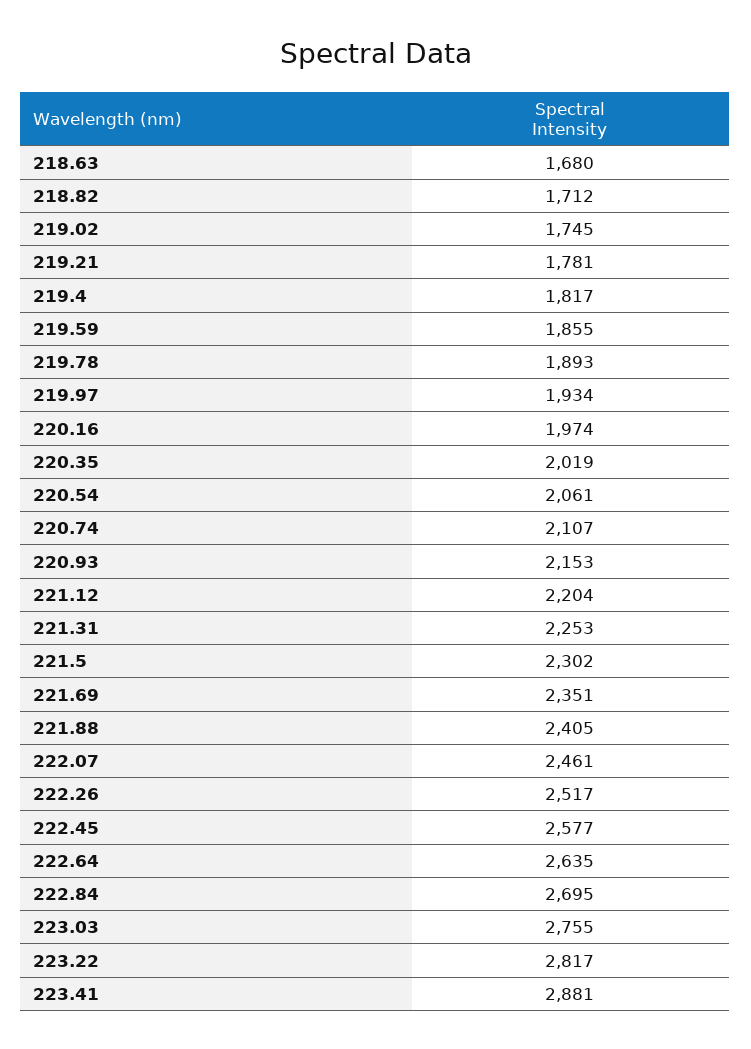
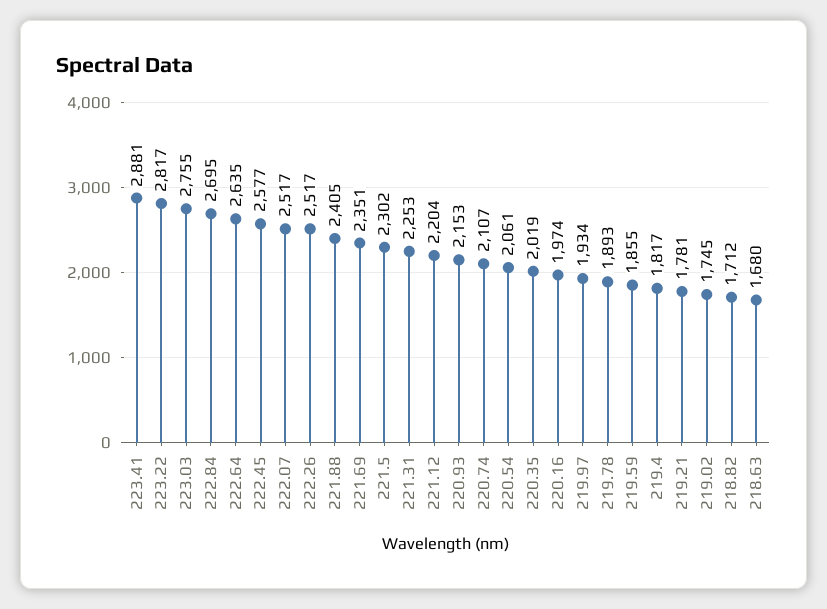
  {
    "218.63": 1680,
    "218.82": 1712,
    "219.02": 1745,
    "219.21": 1781,
    "219.4": 1817,
    "219.59": 1855,
    "219.78": 1893,
    "219.97": 1934,
    "220.16": 1974,
    "220.35": 2019,
    "220.54": 2061,
    "220.74": 2107,
    "220.93": 2153,
    "221.12": 2204,
    "221.31": 2253,
    "221.5": 2302,
    "221.69": 2351,
    "221.88": 2405,
-   "222.07": 2461,
+   "222.07": 2517,
    "222.26": 2517,
    "222.45": 2577,
    "222.64": 2635,
    "222.84": 2695,
    "223.03": 2755,
    "223.22": 2817,
    "223.41": 2881
  }

